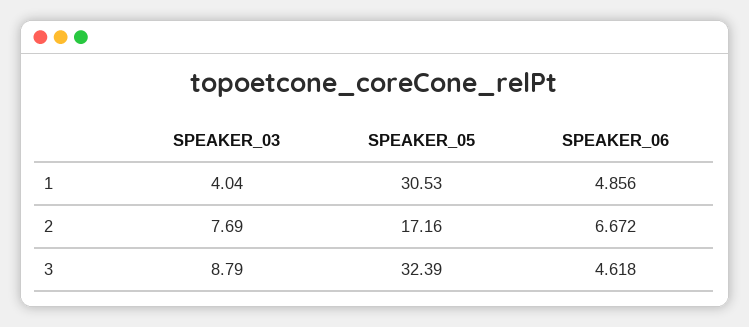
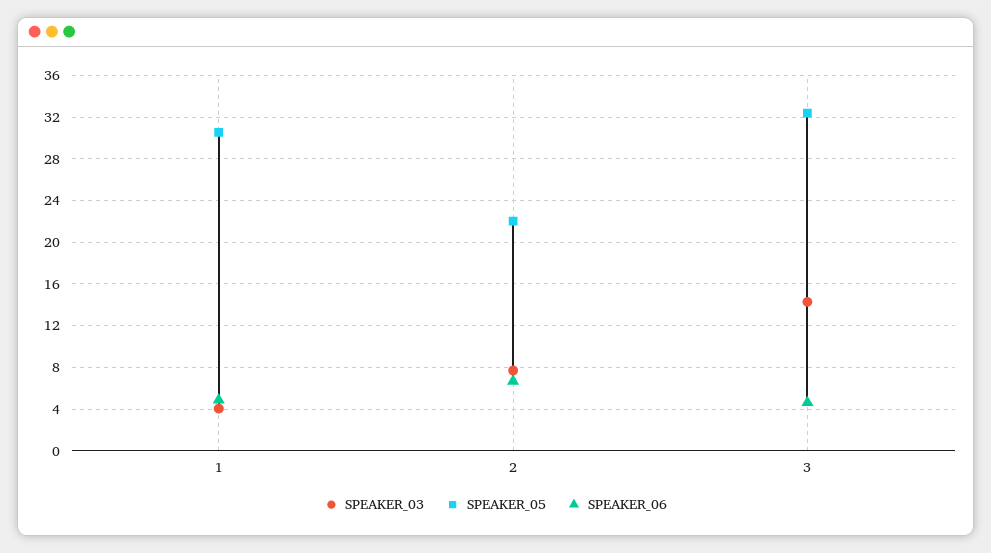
  {
    "SPEAKER_03": {
      "1": 4.04,
      "2": 7.69,
-     "3": 8.79
+     "3": 14
    },
    "SPEAKER_05": {
      "1": 30.53,
-     "2": 17.16,
+     "2": 22,
      "3": 32.39
    },
    "SPEAKER_06": {
      "1": 4.856,
      "2": 6.672,
      "3": 4.618
    }
  }

